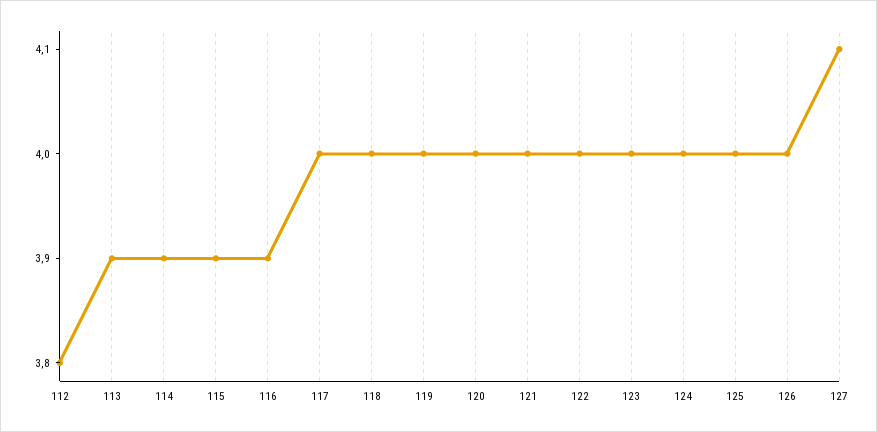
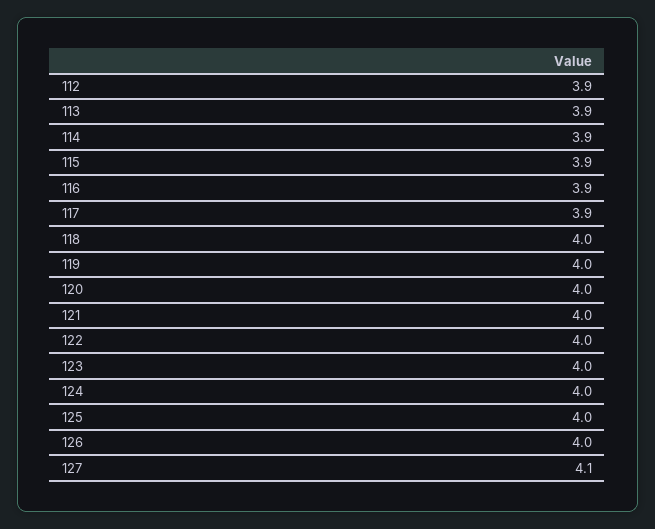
  {
-   "112": 3.8,
+   "112": 3.9,
    "113": 3.9,
    "114": 3.9,
    "115": 3.9,
    "116": 3.9,
-   "117": 4,
+   "117": 3.9,
    "118": 4,
    "119": 4,
    "120": 4,
    "121": 4,
    "122": 4,
    "123": 4,
    "124": 4,
    "125": 4,
    "126": 4,
    "127": 4.1
  }

